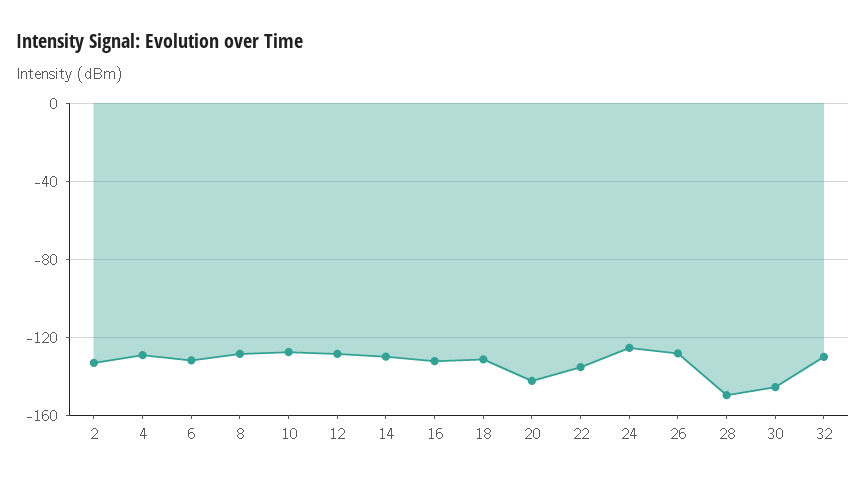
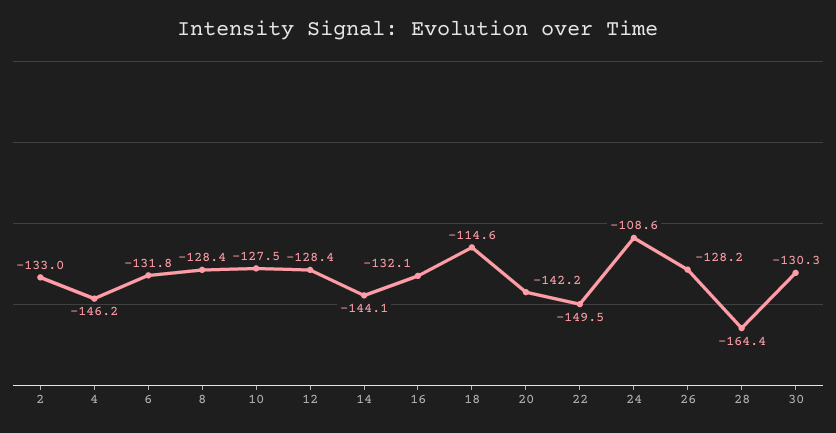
  {
    "2": -133,
-   "4": -130,
+   "4": -146.2,
    "6": -131.8,
    "8": -128.4,
    "10": -127.5,
    "12": -128.4,
-   "14": -130,
+   "14": -144.1,
    "16": -132.1,
-   "18": -130,
+   "18": -114.6,
    "20": -142.2,
-   "22": -135,
+   "22": -149.5,
-   "24": -125,
+   "24": -108.6,
    "26": -128.2,
-   "28": -150,
+   "28": -164.4,
-   "30": -145,
+   "30": -130.3
-   "32": -130
  }

